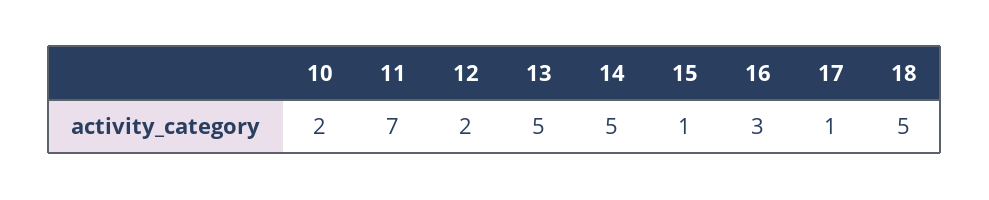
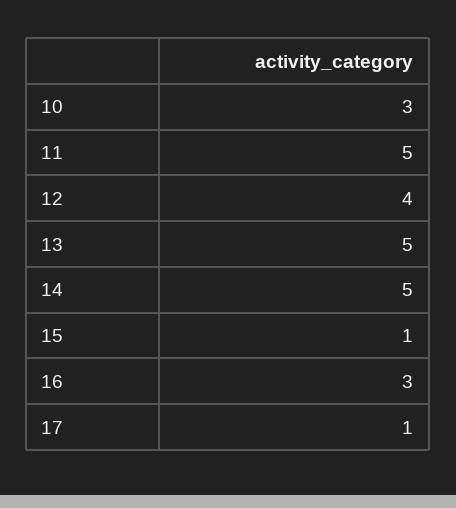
  {
-   "10": 2,
+   "10": 3,
-   "11": 7,
+   "11": 5,
-   "12": 2,
+   "12": 4,
    "13": 5,
    "14": 5,
    "15": 1,
    "16": 3,
-   "17": 1,
+   "17": 1
-   "18": 5
  }

